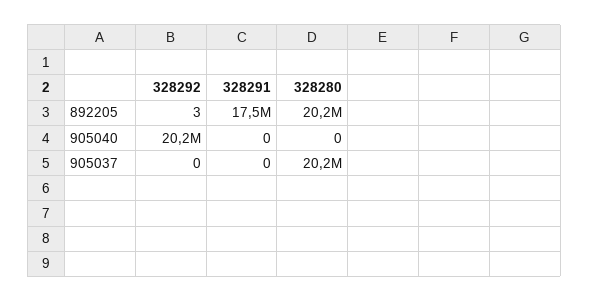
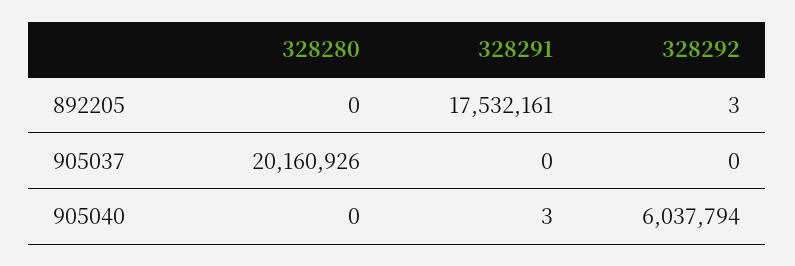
  {
    "328292": {
      "892205": 3,
-     "905040": 20200000,
+     "905040": 6037794,
      "905037": 0
    },
    "328291": {
      "892205": 17532161,
-     "905040": 0,
+     "905040": 3,
      "905037": 0
    },
    "328280": {
-     "892205": 20200000,
+     "892205": 0,
      "905040": 0,
      "905037": 20160926
    }
  }

